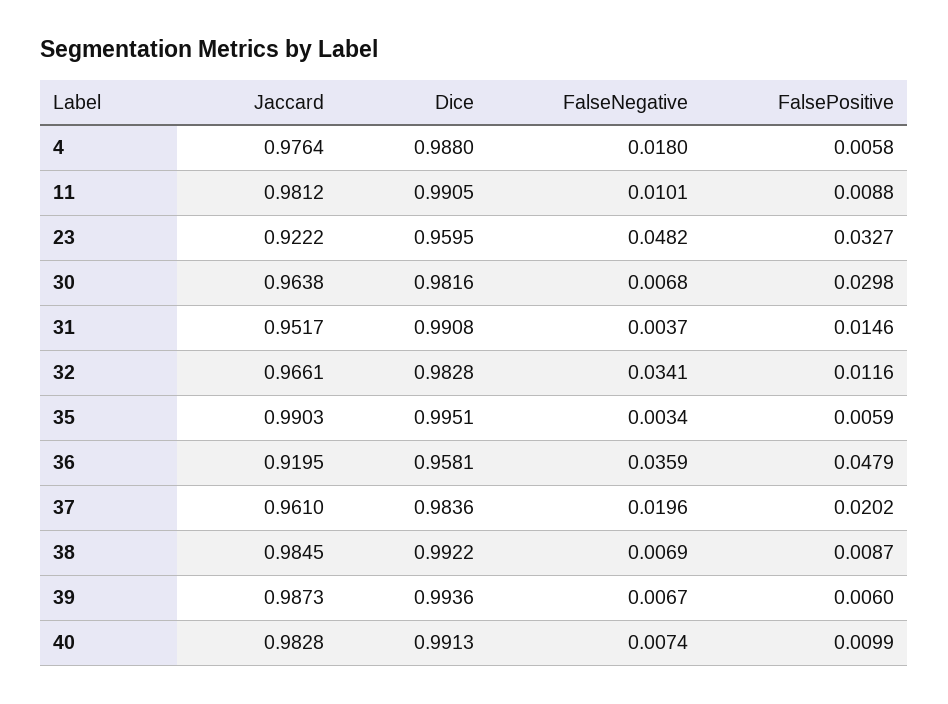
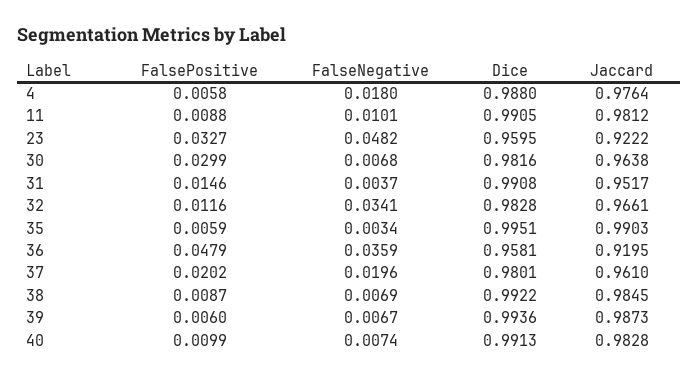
  {
    "Jaccard": {
      "4": 0.9764,
      "11": 0.9812,
      "23": 0.9222,
      "30": 0.9638,
      "31": 0.9517,
      "32": 0.9661,
      "35": 0.9903,
      "36": 0.9195,
      "37": 0.961,
      "38": 0.9845,
      "39": 0.9873,
      "40": 0.9828
    },
    "Dice": {
      "4": 0.988,
      "11": 0.9905,
      "23": 0.9595,
      "30": 0.9816,
      "31": 0.9908,
      "32": 0.9828,
      "35": 0.9951,
      "36": 0.9581,
-     "37": 0.9836,
+     "37": 0.9801,
      "38": 0.9922,
      "39": 0.9936,
      "40": 0.9913
    },
    "FalseNegative": {
      "4": 0.018,
      "11": 0.0101,
      "23": 0.0482,
      "30": 0.0068,
      "31": 0.0037,
      "32": 0.0341,
      "35": 0.0034,
      "36": 0.0359,
      "37": 0.0196,
      "38": 0.0069,
      "39": 0.0067,
      "40": 0.0074
    },
    "FalsePositive": {
      "4": 0.0058,
      "11": 0.0088,
      "23": 0.0327,
-     "30": 0.0298,
+     "30": 0.0299,
      "31": 0.0146,
      "32": 0.0116,
      "35": 0.0059,
      "36": 0.0479,
      "37": 0.0202,
      "38": 0.0087,
      "39": 0.006,
      "40": 0.0099
    }
  }

